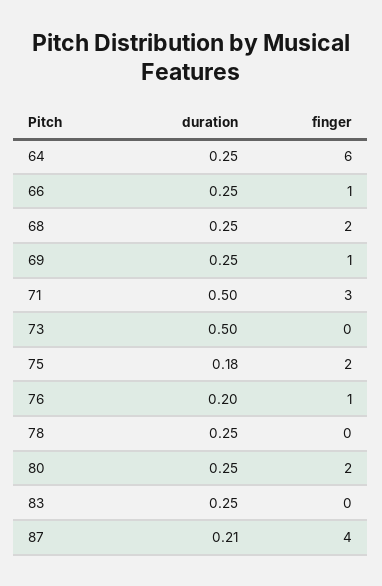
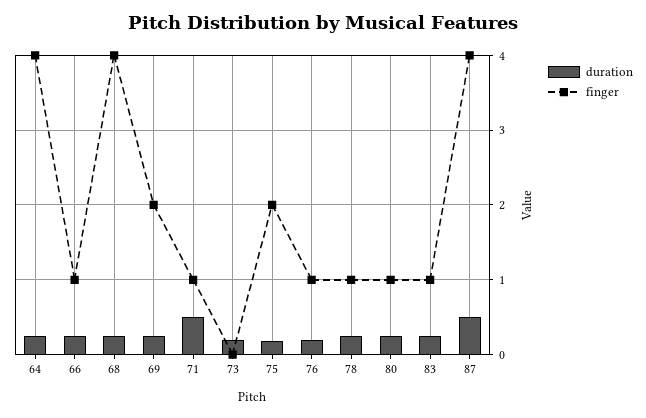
  {
    "duration": {
      "64": 0.25,
      "66": 0.25,
      "68": 0.25,
      "69": 0.25,
      "71": 0.5,
-     "73": 0.5,
+     "73": 0.2,
      "75": 0.18,
      "76": 0.2,
      "78": 0.25,
      "80": 0.25,
      "83": 0.25,
-     "87": 0.21
+     "87": 0.5
    },
    "finger": {
-     "64": 6,
+     "64": 4,
      "66": 1,
-     "68": 2,
+     "68": 4,
-     "69": 1,
+     "69": 2,
-     "71": 3,
+     "71": 1,
      "73": 0,
      "75": 2,
      "76": 1,
-     "78": 0,
+     "78": 1,
-     "80": 2,
+     "80": 1,
-     "83": 0,
+     "83": 1,
      "87": 4
    }
  }

